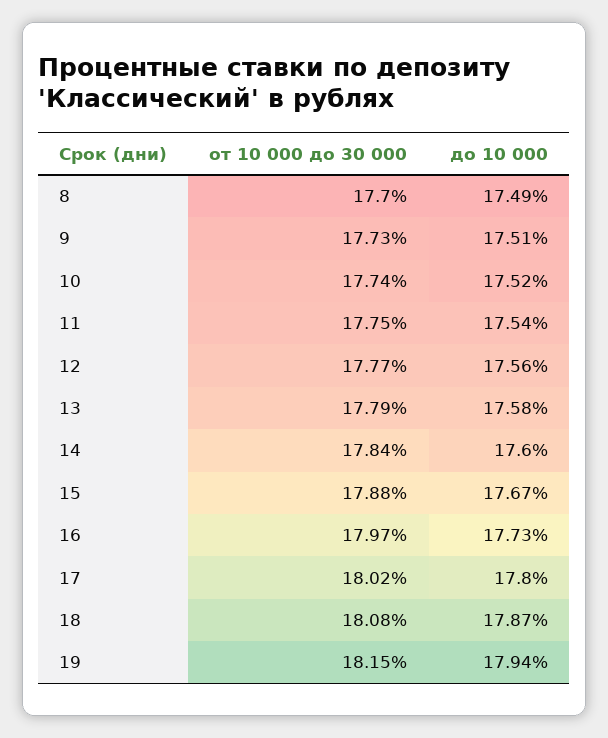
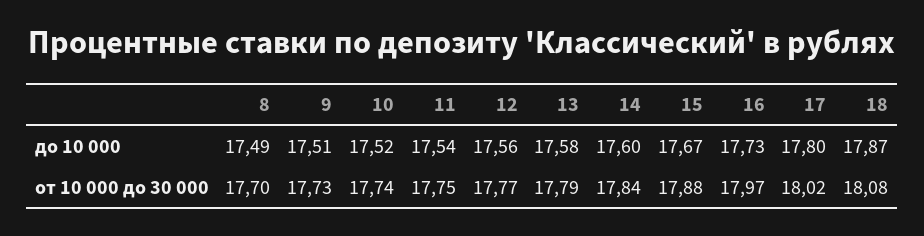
  {
    "от 10 000 до 30 000": {
      "8": 17.7,
      "9": 17.73,
      "10": 17.74,
      "11": 17.75,
      "12": 17.77,
      "13": 17.79,
      "14": 17.84,
      "15": 17.88,
      "16": 17.97,
      "17": 18.02,
-     "18": 18.08,
+     "18": 18.08
-     "19": 18.15
    },
    "до 10 000": {
      "8": 17.49,
      "9": 17.51,
      "10": 17.52,
      "11": 17.54,
      "12": 17.56,
      "13": 17.58,
      "14": 17.6,
      "15": 17.67,
      "16": 17.73,
      "17": 17.8,
-     "18": 17.87,
+     "18": 17.87
-     "19": 17.94
    }
  }

